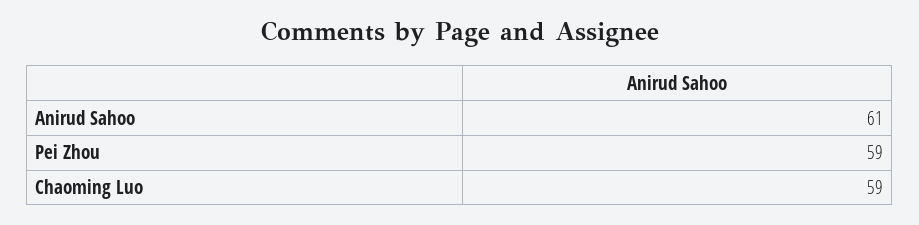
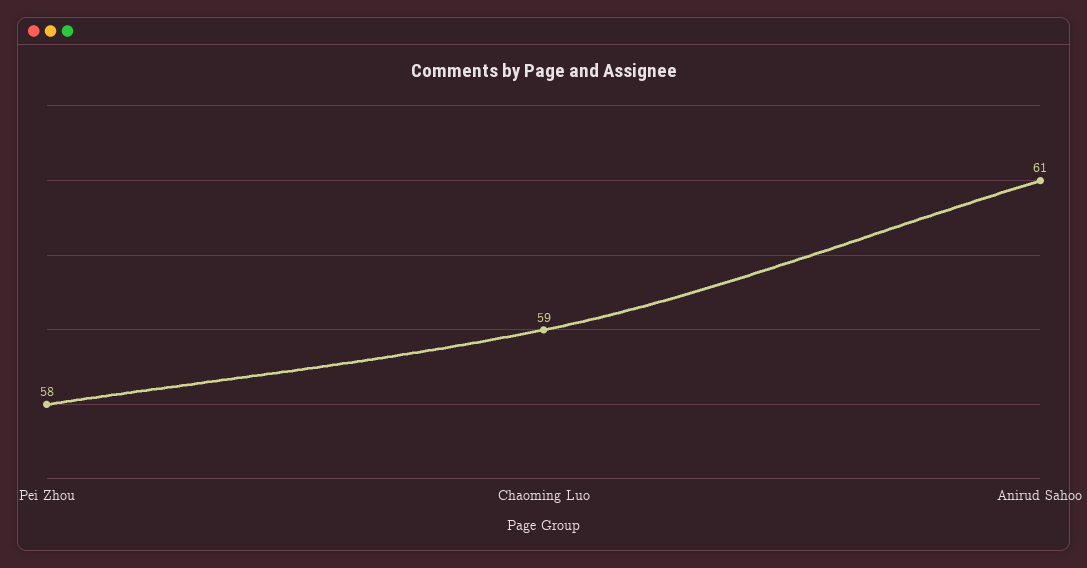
  {
    "Anirud Sahoo": 61,
-   "Pei Zhou": 59,
+   "Pei Zhou": 58,
    "Chaoming Luo": 59
  }

